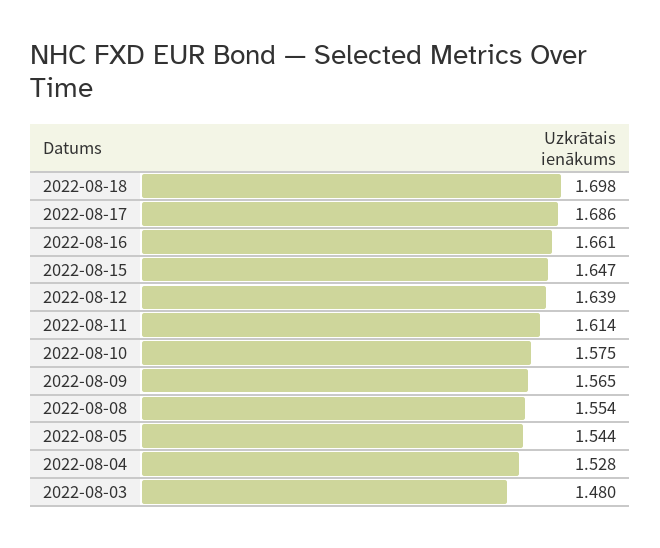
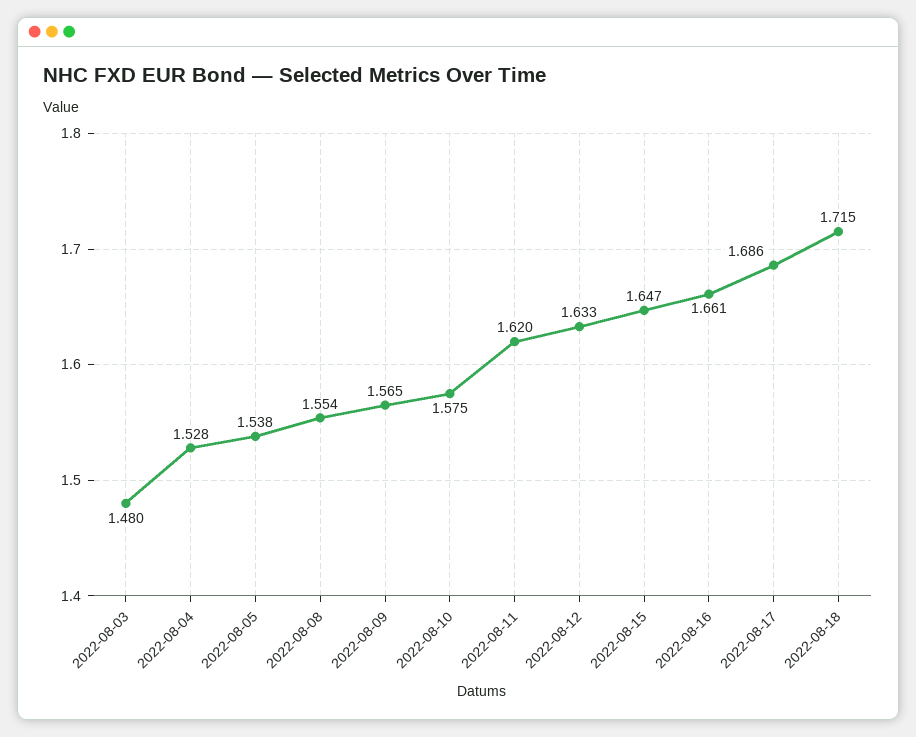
  {
-   "2022-08-18": 1.698,
+   "2022-08-18": 1.715,
    "2022-08-17": 1.686,
    "2022-08-16": 1.661,
    "2022-08-15": 1.647,
-   "2022-08-12": 1.639,
+   "2022-08-12": 1.633,
-   "2022-08-11": 1.614,
+   "2022-08-11": 1.62,
    "2022-08-10": 1.575,
    "2022-08-09": 1.565,
    "2022-08-08": 1.554,
-   "2022-08-05": 1.544,
+   "2022-08-05": 1.538,
    "2022-08-04": 1.528,
    "2022-08-03": 1.48
  }

